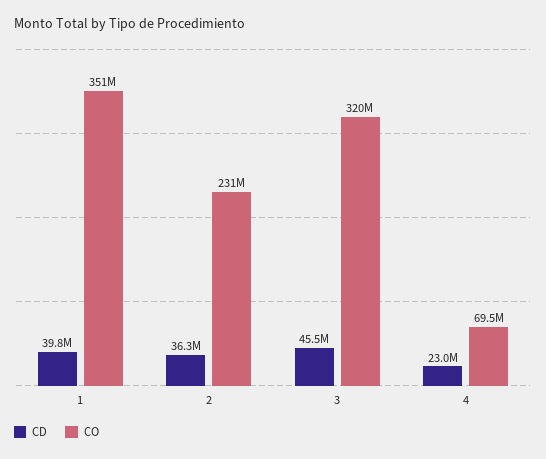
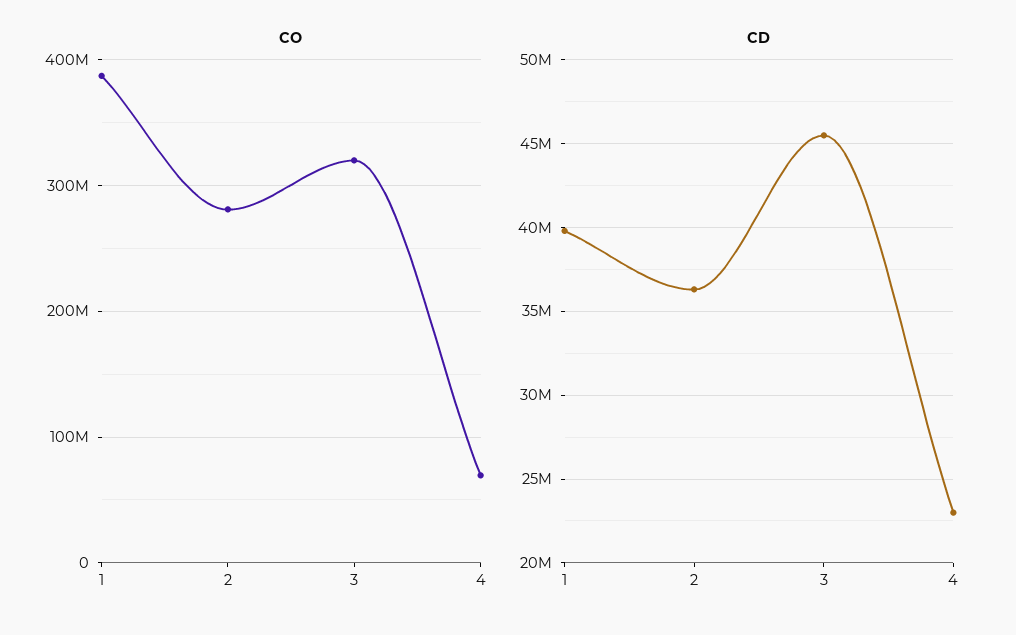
  {
    "CD": {
      "1": 39800000,
      "2": 36300000,
      "3": 45500000,
      "4": 23000000
    },
    "CO": {
-     "1": 351000000,
+     "1": 390000000,
-     "2": 231000000,
+     "2": 280000000,
      "3": 320000000,
      "4": 69500000
    }
  }

